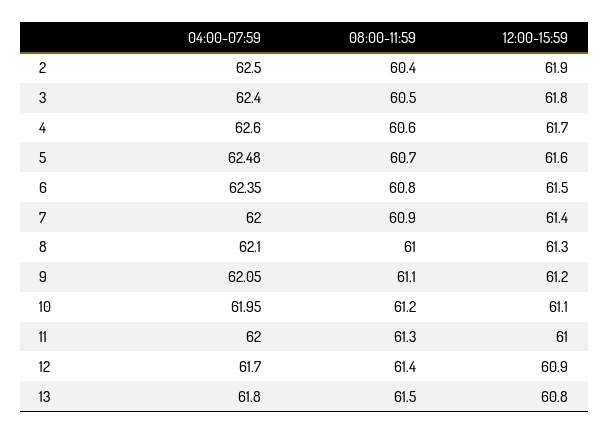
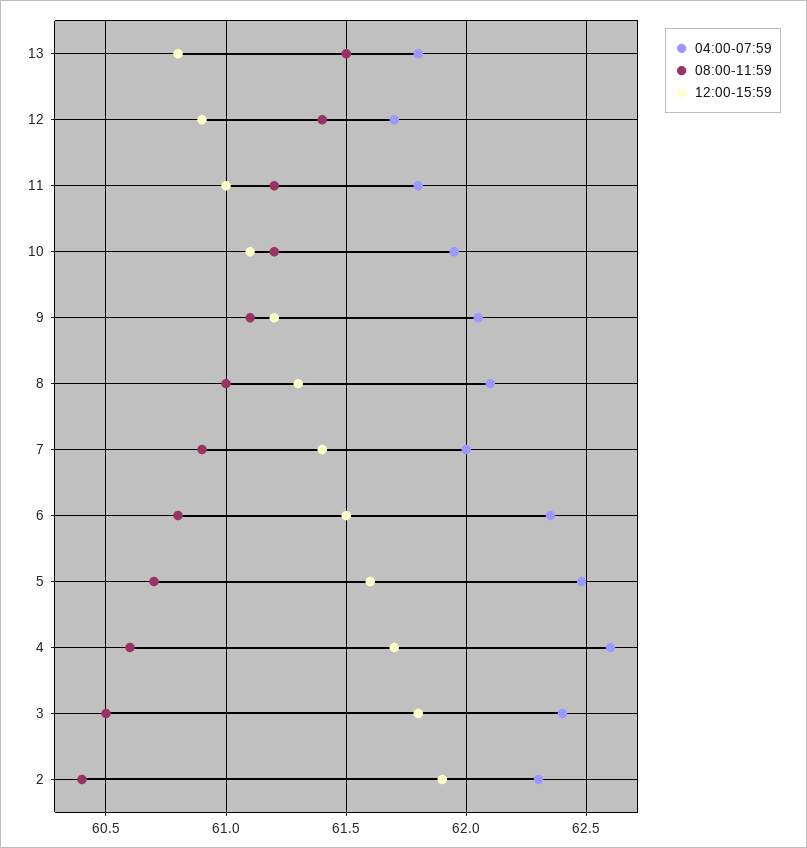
  {
    "04:00-07:59": {
-     "2": 62.5,
+     "2": 62.3,
      "3": 62.4,
      "4": 62.6,
      "5": 62.48,
      "6": 62.35,
      "7": 62,
      "8": 62.1,
      "9": 62.05,
      "10": 61.95,
-     "11": 62,
+     "11": 61.8,
      "12": 61.7,
      "13": 61.8
    },
    "08:00-11:59": {
      "2": 60.4,
      "3": 60.5,
      "4": 60.6,
      "5": 60.7,
      "6": 60.8,
      "7": 60.9,
      "8": 61,
      "9": 61.1,
      "10": 61.2,
-     "11": 61.3,
+     "11": 61.2,
      "12": 61.4,
      "13": 61.5
    },
    "12:00-15:59": {
      "2": 61.9,
      "3": 61.8,
      "4": 61.7,
      "5": 61.6,
      "6": 61.5,
      "7": 61.4,
      "8": 61.3,
      "9": 61.2,
      "10": 61.1,
      "11": 61,
      "12": 60.9,
      "13": 60.8
    }
  }

